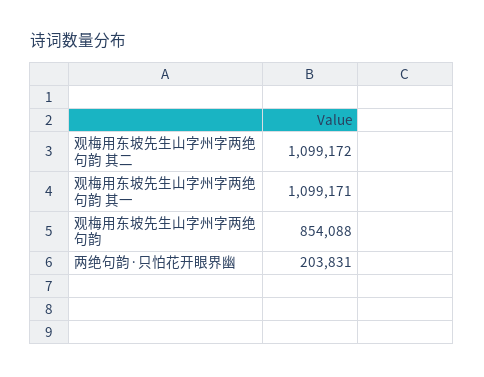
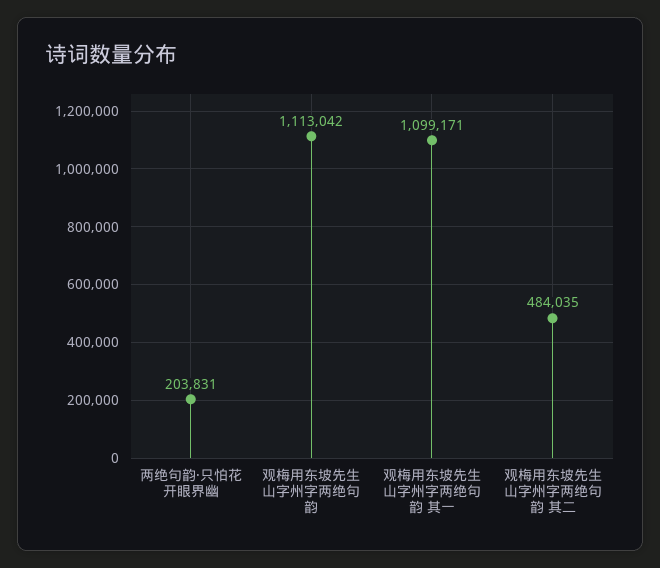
  {
-   "观梅用东坡先生山字州字两绝句韵 其二": 1099172,
+   "观梅用东坡先生山字州字两绝句韵 其二": 484035,
    "观梅用东坡先生山字州字两绝句韵 其一": 1099171,
-   "观梅用东坡先生山字州字两绝句韵": 854088,
+   "观梅用东坡先生山字州字两绝句韵": 1113042,
    "两绝句韵·只怕花开眼界幽": 203831
  }

